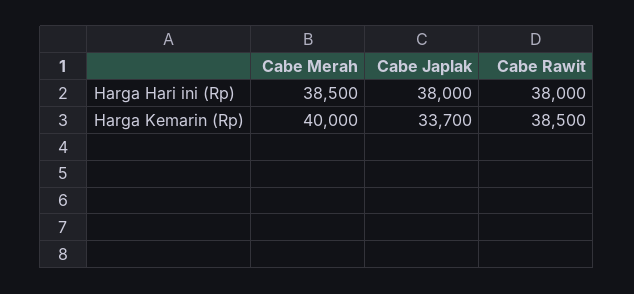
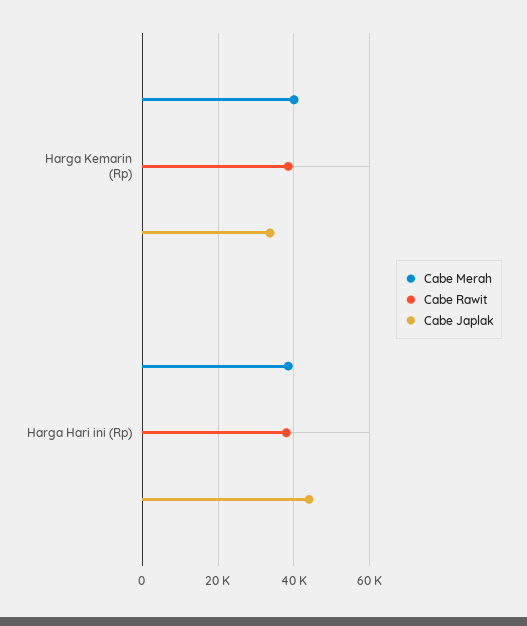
  {
    "Cabe Merah": {
      "Harga Hari ini (Rp)": 38500,
      "Harga Kemarin (Rp)": 40000
    },
    "Cabe Japlak": {
-     "Harga Hari ini (Rp)": 38000,
+     "Harga Hari ini (Rp)": 44000,
      "Harga Kemarin (Rp)": 33700
    },
    "Cabe Rawit": {
      "Harga Hari ini (Rp)": 38000,
      "Harga Kemarin (Rp)": 38500
    }
  }

